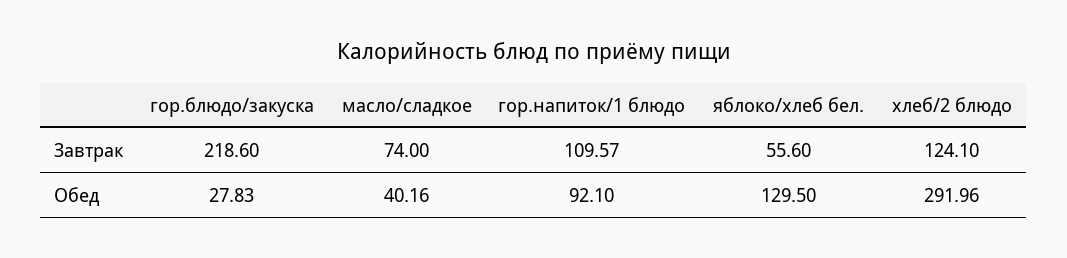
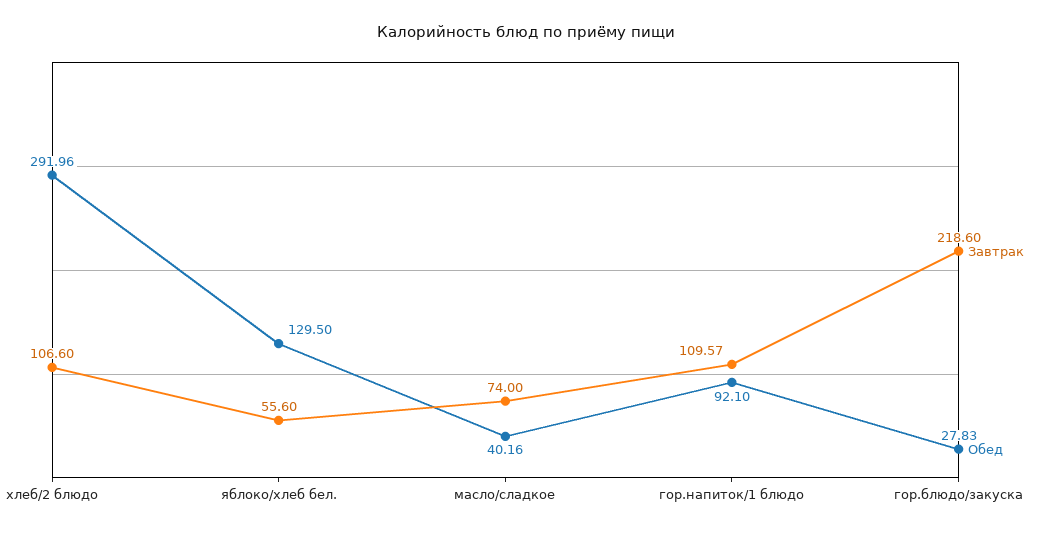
  {
    "Завтрак": {
      "гор.блюдо/закуска": 218.6,
      "масло/сладкое": 74,
      "гор.напиток/1 блюдо": 109.57,
      "яблоко/хлеб бел.": 55.6,
-     "хлеб/2 блюдо": 124.1
+     "хлеб/2 блюдо": 106.6
    },
    "Обед": {
      "гор.блюдо/закуска": 27.83,
      "масло/сладкое": 40.16,
      "гор.напиток/1 блюдо": 92.1,
      "яблоко/хлеб бел.": 129.5,
      "хлеб/2 блюдо": 291.96
    }
  }

